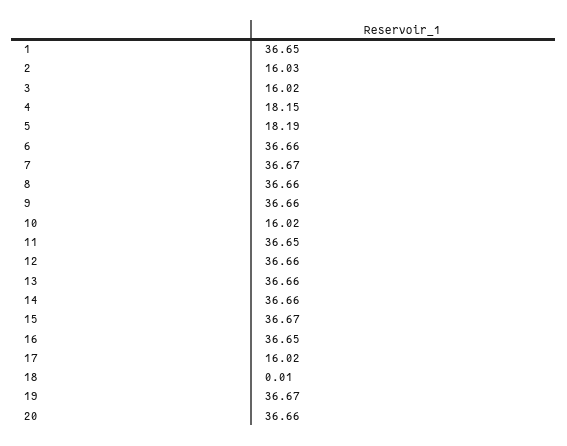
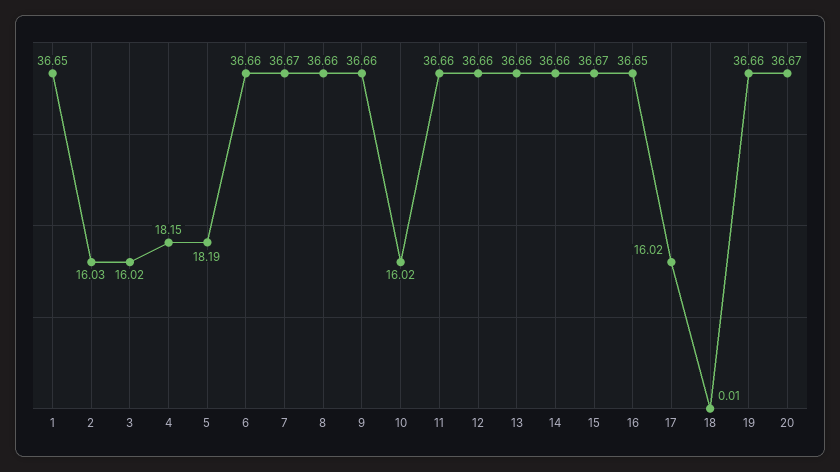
  {
    "1": 36.65,
    "2": 16.03,
    "3": 16.02,
    "4": 18.15,
    "5": 18.19,
    "6": 36.66,
    "7": 36.67,
    "8": 36.66,
    "9": 36.66,
    "10": 16.02,
-   "11": 36.65,
+   "11": 36.66,
    "12": 36.66,
    "13": 36.66,
    "14": 36.66,
    "15": 36.67,
    "16": 36.65,
    "17": 16.02,
    "18": 0.01,
-   "19": 36.67,
+   "19": 36.66,
-   "20": 36.66
+   "20": 36.67
  }

